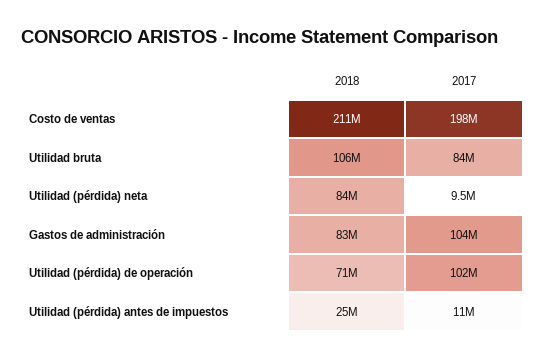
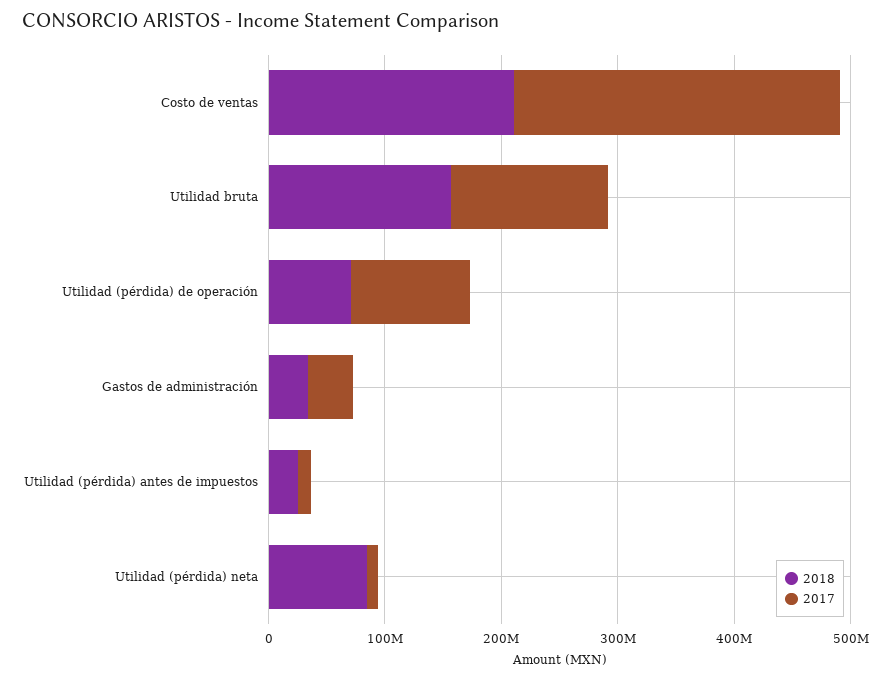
  {
    "2018": {
      "Costo de ventas": 211000000,
-     "Utilidad bruta": 106000000,
+     "Utilidad bruta": 160000000,
      "Utilidad (pérdida) neta": 84000000,
-     "Gastos de administración": 83000000,
+     "Gastos de administración": 40000000,
      "Utilidad (pérdida) de operación": 71000000,
      "Utilidad (pérdida) antes de impuestos": 25000000
    },
    "2017": {
-     "Costo de ventas": 198000000,
+     "Costo de ventas": 280000000,
-     "Utilidad bruta": 84000000,
+     "Utilidad bruta": 140000000,
      "Utilidad (pérdida) neta": 9500000,
-     "Gastos de administración": 104000000,
+     "Gastos de administración": 40000000,
      "Utilidad (pérdida) de operación": 102000000,
      "Utilidad (pérdida) antes de impuestos": 11000000
    }
  }

